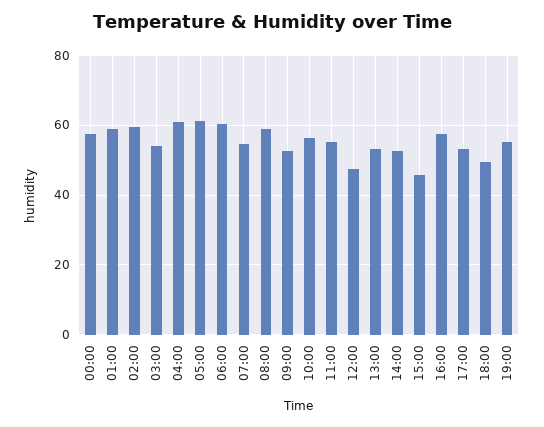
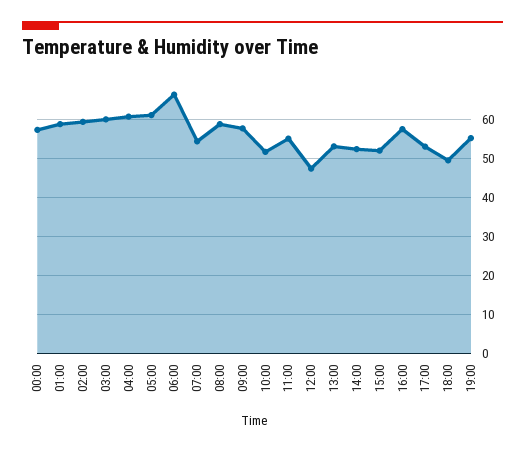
  {
    "00:00": 58,
    "01:00": 58,
    "02:00": 60,
-   "03:00": 54,
+   "03:00": 60,
    "04:00": 60,
    "05:00": 62,
-   "06:00": 60,
+   "06:00": 66,
    "07:00": 54,
    "08:00": 58,
-   "09:00": 52,
+   "09:00": 58,
-   "10:00": 56,
+   "10:00": 52,
    "11:00": 56,
    "12:00": 48,
    "13:00": 54,
    "14:00": 52,
-   "15:00": 46,
+   "15:00": 52,
    "16:00": 58,
    "17:00": 54,
    "18:00": 50,
    "19:00": 56
  }

